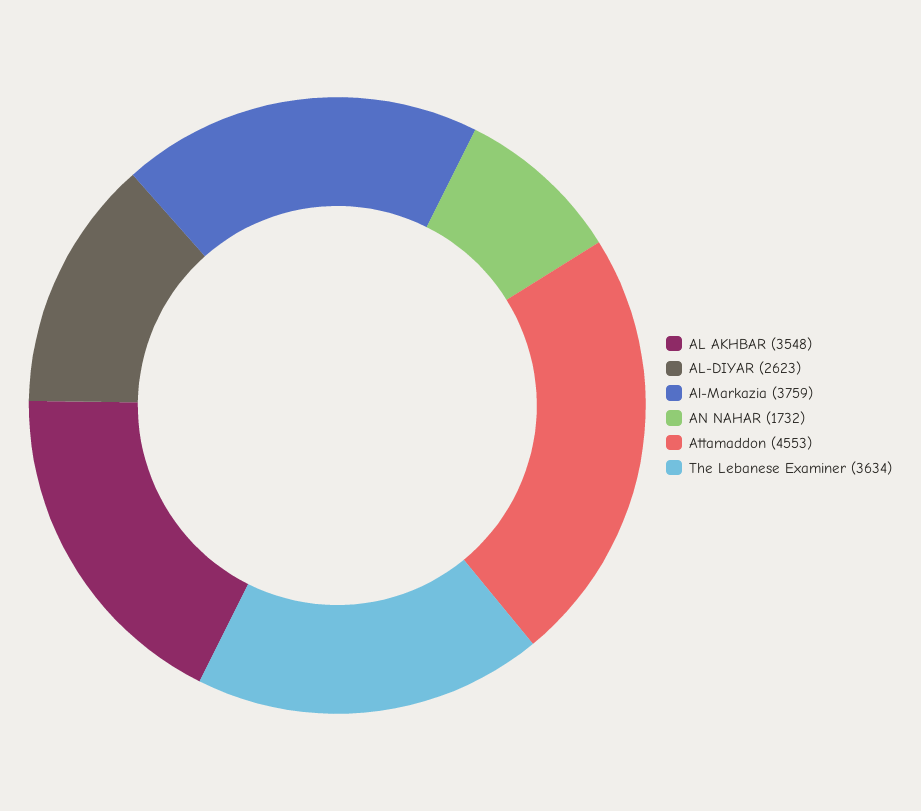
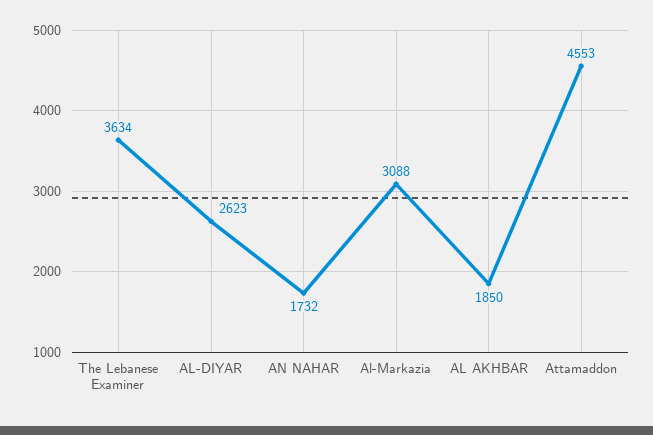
  {
-   "AL AKHBAR": 3548,
+   "AL AKHBAR": 1850,
    "AL-DIYAR": 2623,
-   "Al-Markazia": 3759,
+   "Al-Markazia": 3088,
    "AN NAHAR": 1732,
    "Attamaddon": 4553,
    "The Lebanese Examiner": 3634
  }

